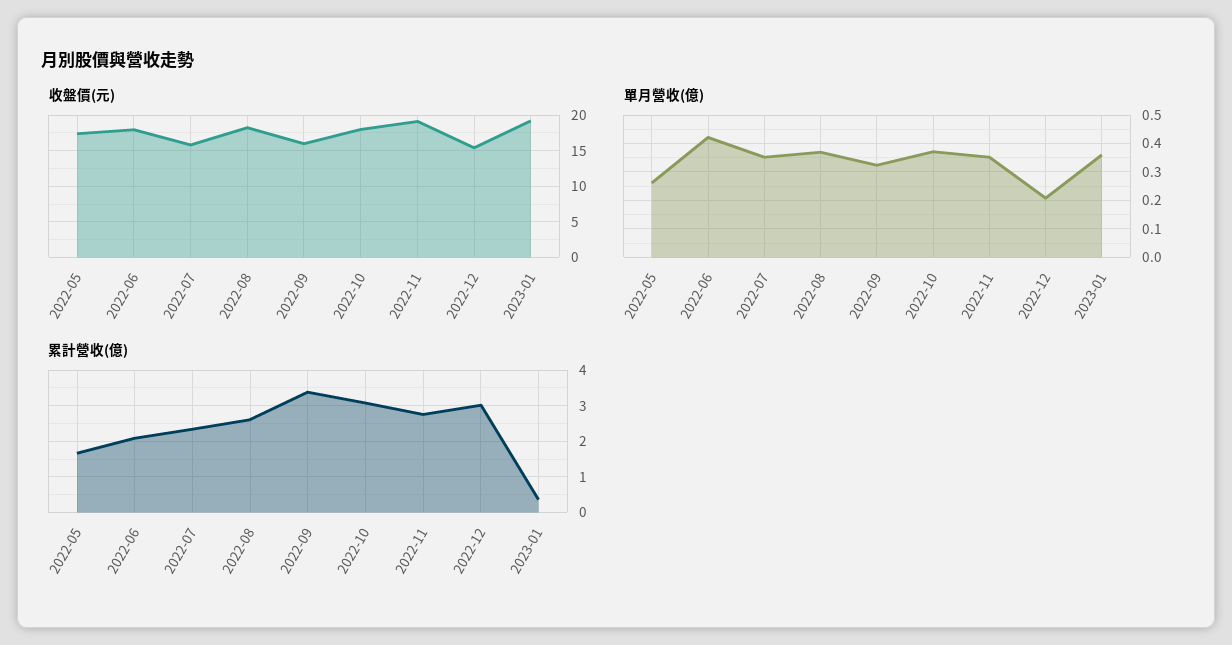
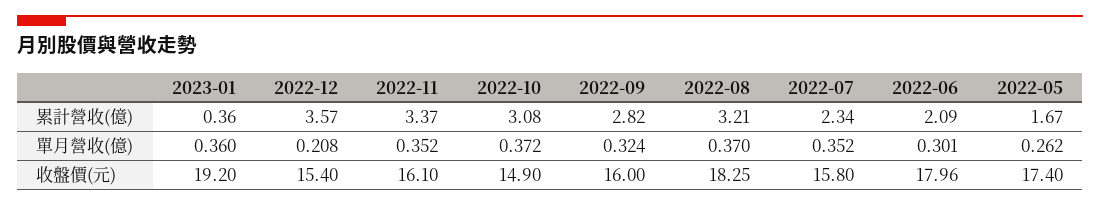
  {
    "收盤價(元)": {
      "2022-05": 17.4,
      "2022-06": 17.96,
      "2022-07": 15.8,
      "2022-08": 18.25,
      "2022-09": 16,
-     "2022-10": 18,
+     "2022-10": 14.9,
-     "2022-11": 19,
+     "2022-11": 16.1,
      "2022-12": 15.4,
      "2023-01": 19.2
    },
    "單月營收(億)": {
      "2022-05": 0.262,
-     "2022-06": 0.425,
+     "2022-06": 0.301,
      "2022-07": 0.352,
      "2022-08": 0.37,
      "2022-09": 0.324,
      "2022-10": 0.372,
      "2022-11": 0.352,
      "2022-12": 0.208,
      "2023-01": 0.36
    },
    "累計營收(億)": {
      "2022-05": 1.67,
      "2022-06": 2.09,
      "2022-07": 2.34,
-     "2022-08": 2.6,
+     "2022-08": 3.21,
-     "2022-09": 3.4,
+     "2022-09": 2.82,
      "2022-10": 3.08,
-     "2022-11": 2.8,
+     "2022-11": 3.37,
-     "2022-12": 3,
+     "2022-12": 3.57,
      "2023-01": 0.36
    }
  }

